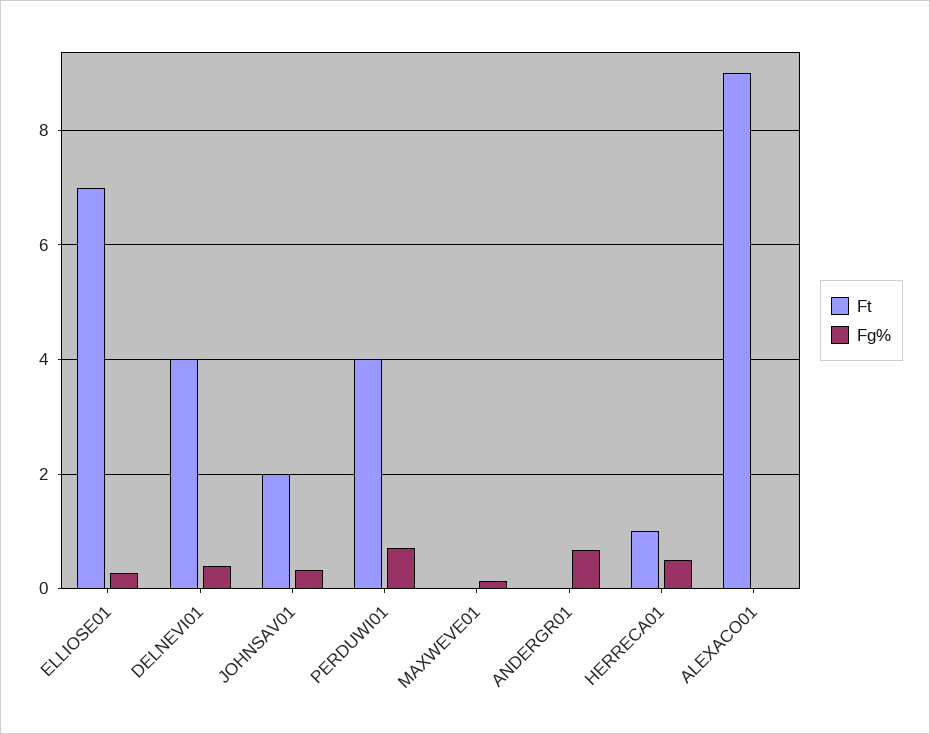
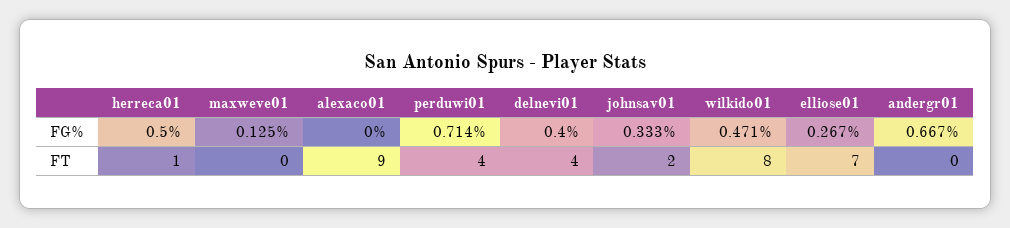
  {
    "Ft": {
      "ELLIOSE01": 7,
      "DELNEVI01": 4,
      "JOHNSAV01": 2,
      "PERDUWI01": 4,
      "MAXWEVE01": 0,
      "ANDERGR01": 0,
      "HERRECA01": 1,
-     "ALEXACO01": 9
+     "ALEXACO01": 9,
+     "wilkido01": 8
    },
    "Fg%": {
      "ELLIOSE01": 0.267,
      "DELNEVI01": 0.4,
      "JOHNSAV01": 0.333,
      "PERDUWI01": 0.714,
      "MAXWEVE01": 0.125,
      "ANDERGR01": 0.667,
      "HERRECA01": 0.5,
-     "ALEXACO01": 0
+     "ALEXACO01": 0,
+     "wilkido01": 0.471
    }
  }

